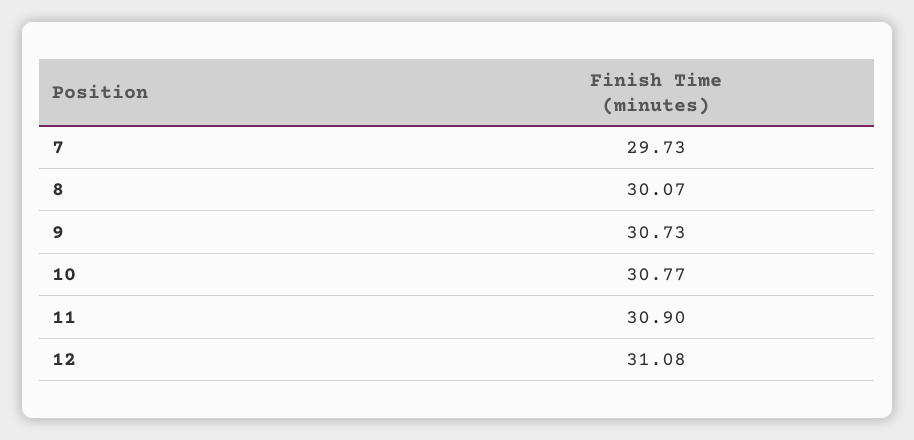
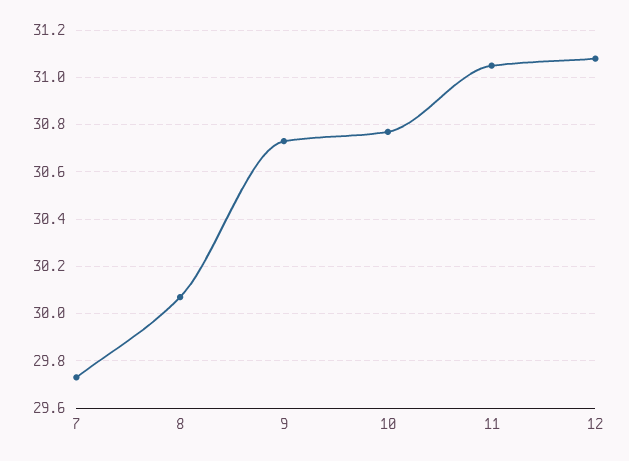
  {
    "7": 29.73,
    "8": 30.07,
    "9": 30.73,
    "10": 30.77,
-   "11": 30.9,
+   "11": 31.05,
    "12": 31.08
  }

